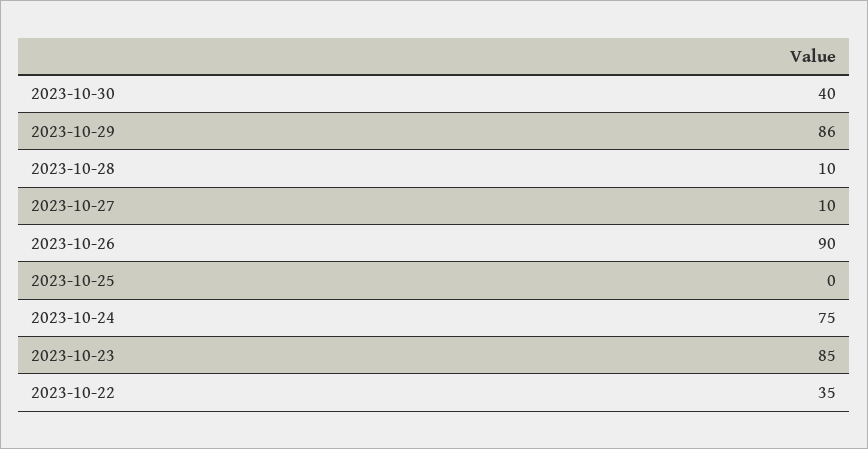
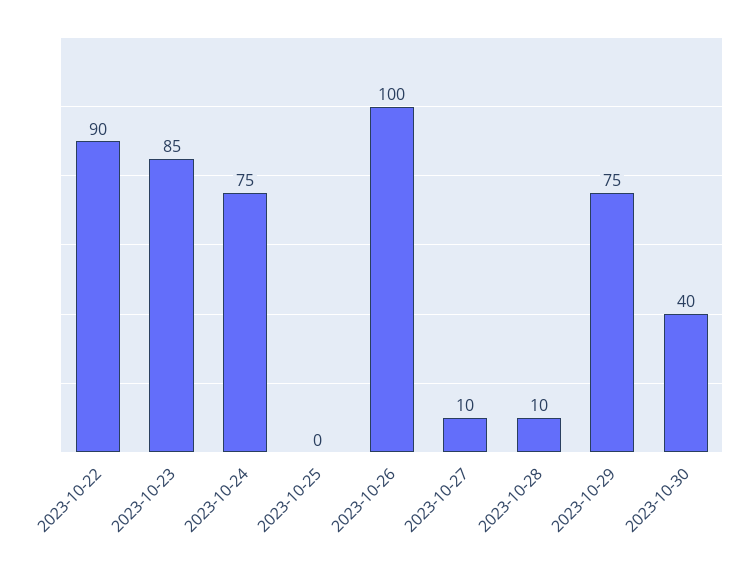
  {
    "2023-10-30": 40,
-   "2023-10-29": 86,
+   "2023-10-29": 75,
    "2023-10-28": 10,
    "2023-10-27": 10,
-   "2023-10-26": 90,
+   "2023-10-26": 100,
    "2023-10-25": 0,
    "2023-10-24": 75,
    "2023-10-23": 85,
-   "2023-10-22": 35
+   "2023-10-22": 90
  }

